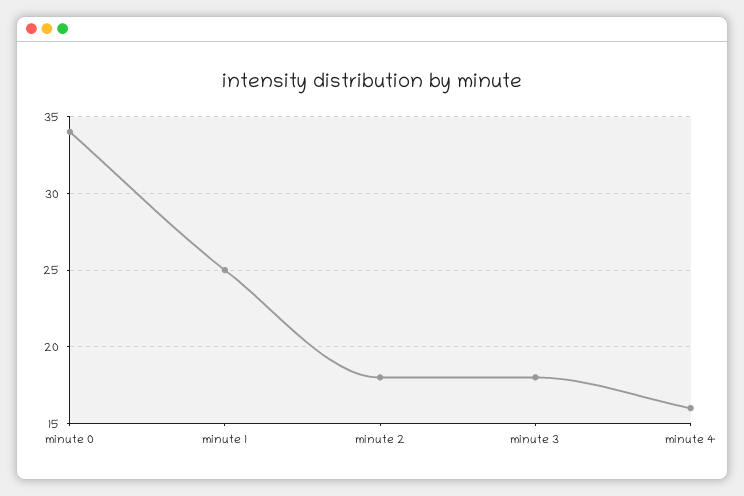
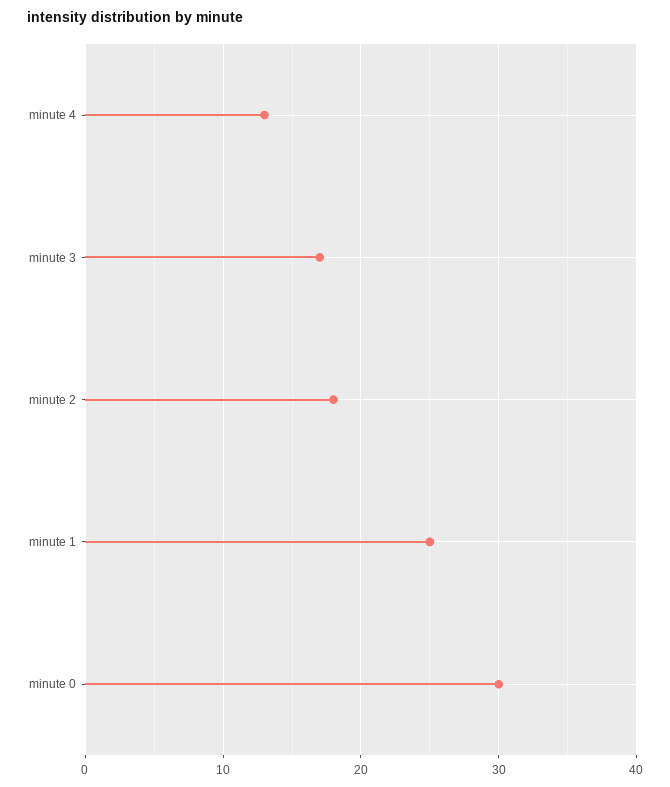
  {
-   "minute 0": 34,
+   "minute 0": 30,
    "minute 1": 25,
    "minute 2": 18,
-   "minute 3": 18,
+   "minute 3": 17,
-   "minute 4": 16
+   "minute 4": 13
  }

